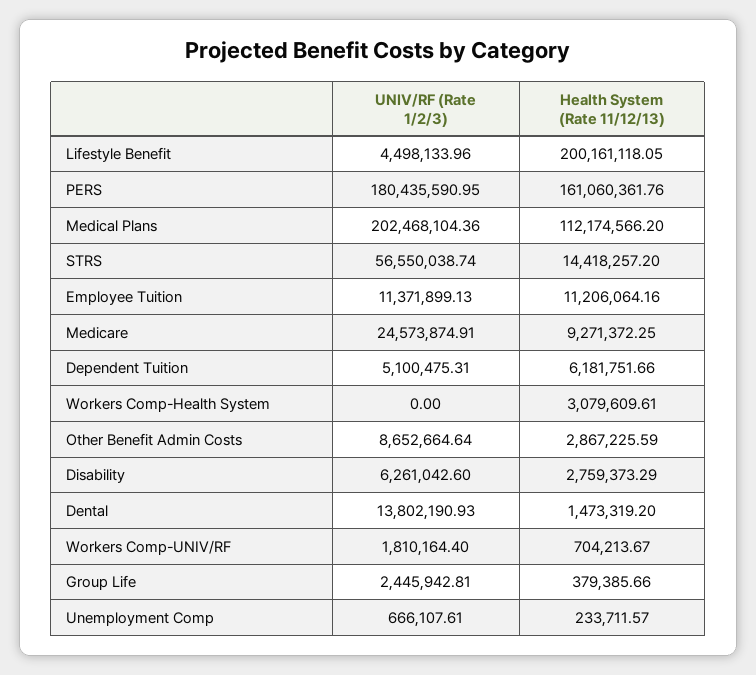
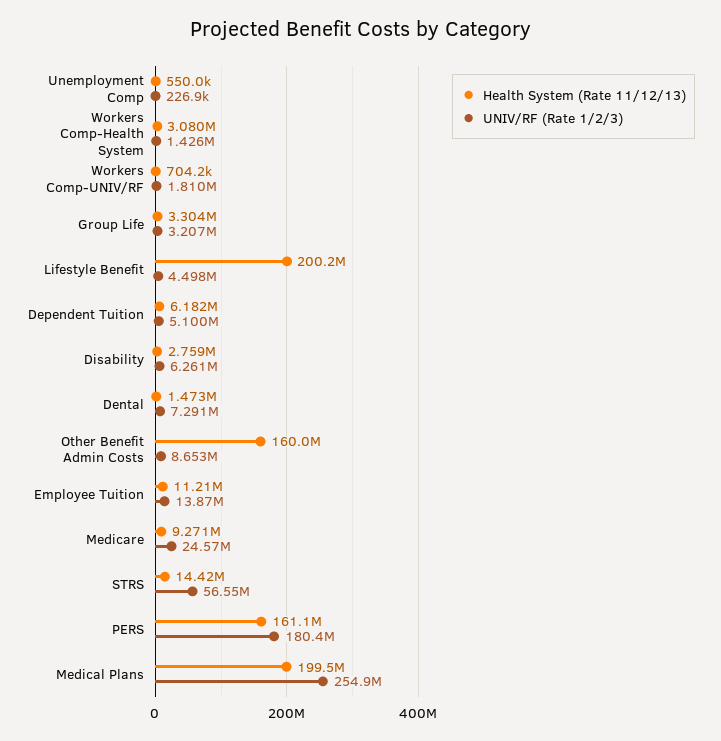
  {
    "UNIV/RF (Rate 1/2/3)": {
      "Lifestyle Benefit": 4498133.96,
      "PERS": 180435590.95,
-     "Medical Plans": 202468104.36,
+     "Medical Plans": 254900000,
      "STRS": 56550038.74,
-     "Employee Tuition": 11371899.13,
+     "Employee Tuition": 13870000,
      "Medicare": 24573874.91,
      "Dependent Tuition": 5100475.31,
-     "Workers Comp-Health System": 0,
+     "Workers Comp-Health System": 1426000,
      "Other Benefit Admin Costs": 8652664.64,
      "Disability": 6261042.6,
-     "Dental": 13802190.93,
+     "Dental": 7291000,
      "Workers Comp-UNIV/RF": 1810164.4,
-     "Group Life": 2445942.81,
+     "Group Life": 3207000,
-     "Unemployment Comp": 666107.61
+     "Unemployment Comp": 226900
    },
    "Health System (Rate 11/12/13)": {
      "Lifestyle Benefit": 200161118.05,
      "PERS": 161060361.76,
-     "Medical Plans": 112174566.2,
+     "Medical Plans": 199500000,
      "STRS": 14418257.2,
      "Employee Tuition": 11206064.16,
      "Medicare": 9271372.25,
      "Dependent Tuition": 6181751.66,
      "Workers Comp-Health System": 3079609.61,
-     "Other Benefit Admin Costs": 2867225.59,
+     "Other Benefit Admin Costs": 160000000,
      "Disability": 2759373.29,
      "Dental": 1473319.2,
      "Workers Comp-UNIV/RF": 704213.67,
-     "Group Life": 379385.66,
+     "Group Life": 3304000,
-     "Unemployment Comp": 233711.57
+     "Unemployment Comp": 550000
    }
  }

